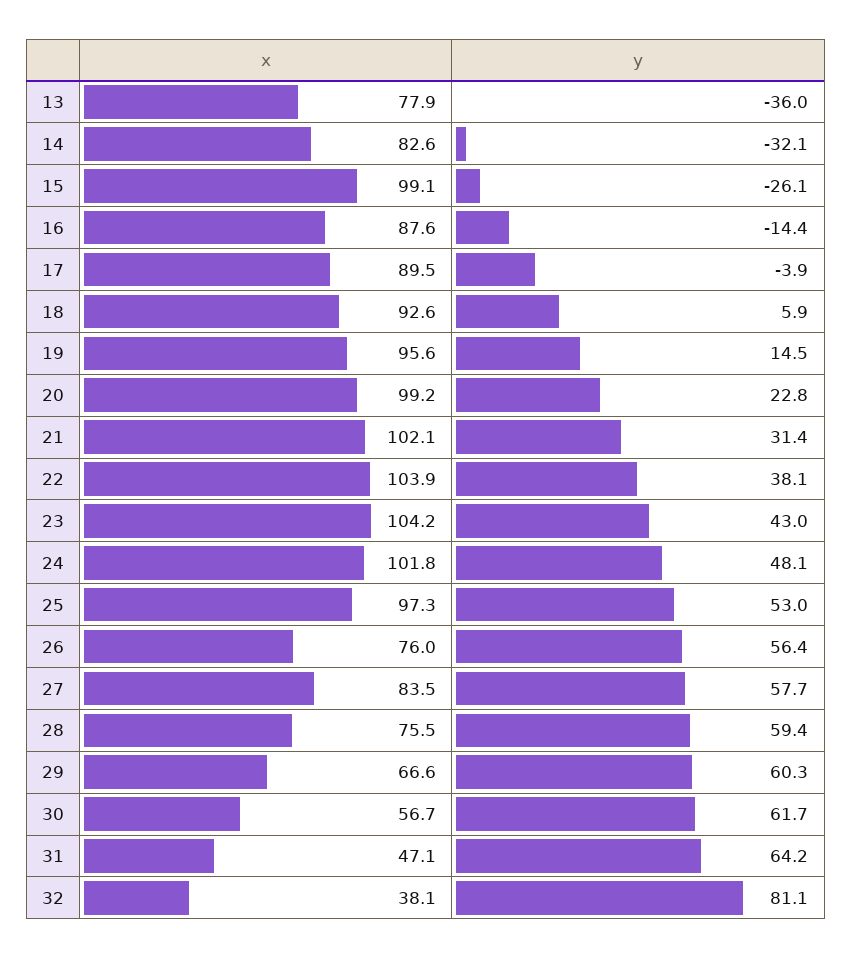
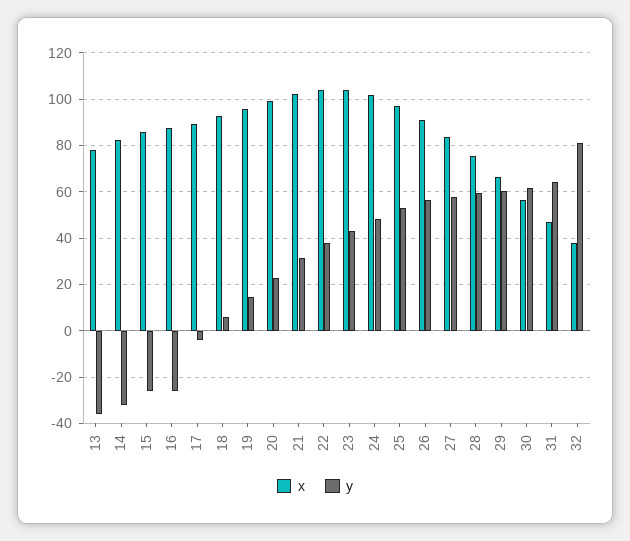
  {
    "x": {
      "13": 77.9,
      "14": 82.6,
-     "15": 99.1,
+     "15": 85,
      "16": 87.6,
      "17": 89.5,
      "18": 92.6,
      "19": 95.6,
      "20": 99.2,
      "21": 102.1,
      "22": 103.9,
      "23": 104.2,
      "24": 101.8,
      "25": 97.3,
-     "26": 76,
+     "26": 90,
      "27": 83.5,
      "28": 75.5,
      "29": 66.6,
      "30": 56.7,
      "31": 47.1,
      "32": 38.1
    },
    "y": {
      "13": -36,
      "14": -32.1,
      "15": -26.1,
-     "16": -14.4,
+     "16": -25,
      "17": -3.9,
      "18": 5.9,
      "19": 14.5,
      "20": 22.8,
      "21": 31.4,
      "22": 38.1,
      "23": 43,
      "24": 48.1,
      "25": 53,
      "26": 56.4,
      "27": 57.7,
      "28": 59.4,
      "29": 60.3,
      "30": 61.7,
      "31": 64.2,
      "32": 81.1
    }
  }

